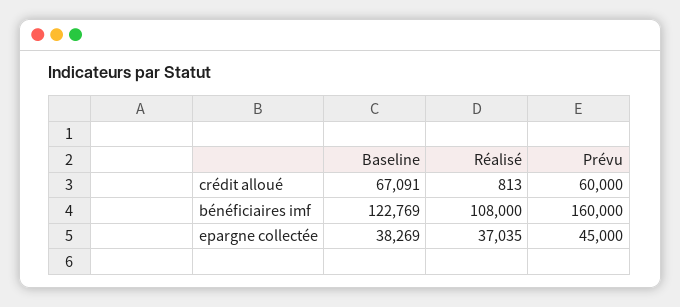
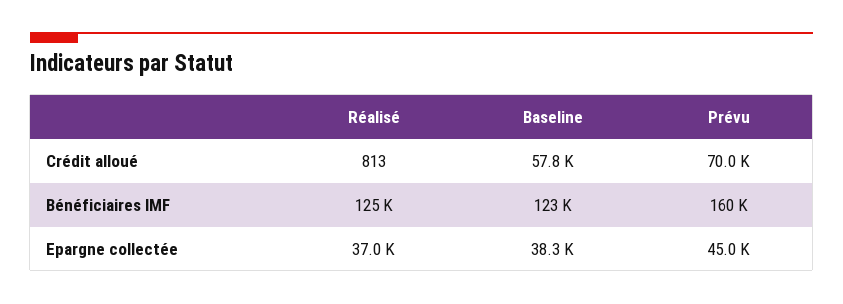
  {
    "Baseline": {
-     "crédit alloué": 67091,
+     "crédit alloué": 57800,
      "bénéficiaires imf": 122769,
      "epargne collectée": 38269
    },
    "Réalisé": {
      "crédit alloué": 813,
-     "bénéficiaires imf": 108000,
+     "bénéficiaires imf": 125000,
      "epargne collectée": 37035
    },
    "Prévu": {
-     "crédit alloué": 60000,
+     "crédit alloué": 70000,
      "bénéficiaires imf": 160000,
      "epargne collectée": 45000
    }
  }

